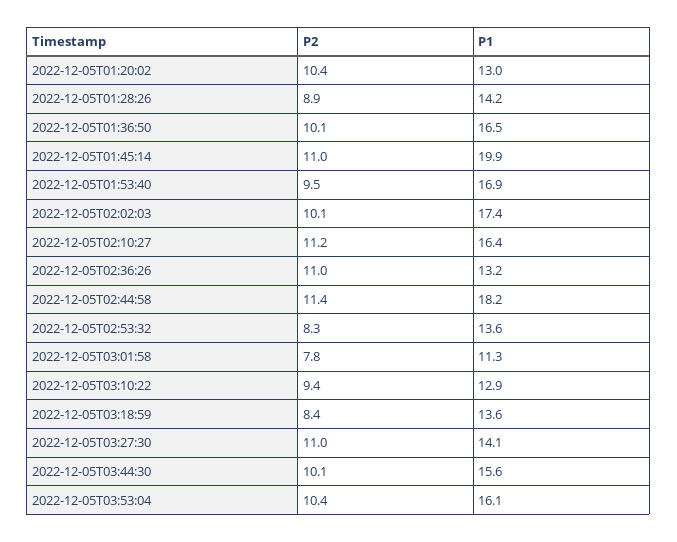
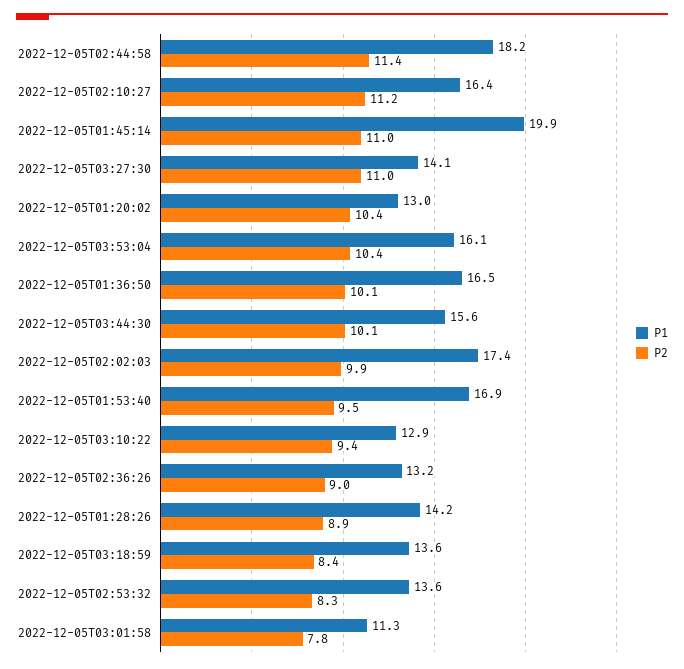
  {
    "P2": {
      "2022-12-05T01:20:02": 10.4,
      "2022-12-05T01:28:26": 8.9,
      "2022-12-05T01:36:50": 10.1,
      "2022-12-05T01:45:14": 11,
      "2022-12-05T01:53:40": 9.5,
-     "2022-12-05T02:02:03": 10.1,
+     "2022-12-05T02:02:03": 9.9,
      "2022-12-05T02:10:27": 11.2,
-     "2022-12-05T02:36:26": 11,
+     "2022-12-05T02:36:26": 9,
      "2022-12-05T02:44:58": 11.4,
      "2022-12-05T02:53:32": 8.3,
      "2022-12-05T03:01:58": 7.8,
      "2022-12-05T03:10:22": 9.4,
      "2022-12-05T03:18:59": 8.4,
      "2022-12-05T03:27:30": 11,
      "2022-12-05T03:44:30": 10.1,
      "2022-12-05T03:53:04": 10.4
    },
    "P1": {
      "2022-12-05T01:20:02": 13,
      "2022-12-05T01:28:26": 14.2,
      "2022-12-05T01:36:50": 16.5,
      "2022-12-05T01:45:14": 19.9,
      "2022-12-05T01:53:40": 16.9,
      "2022-12-05T02:02:03": 17.4,
      "2022-12-05T02:10:27": 16.4,
      "2022-12-05T02:36:26": 13.2,
      "2022-12-05T02:44:58": 18.2,
      "2022-12-05T02:53:32": 13.6,
      "2022-12-05T03:01:58": 11.3,
      "2022-12-05T03:10:22": 12.9,
      "2022-12-05T03:18:59": 13.6,
      "2022-12-05T03:27:30": 14.1,
      "2022-12-05T03:44:30": 15.6,
      "2022-12-05T03:53:04": 16.1
    }
  }

